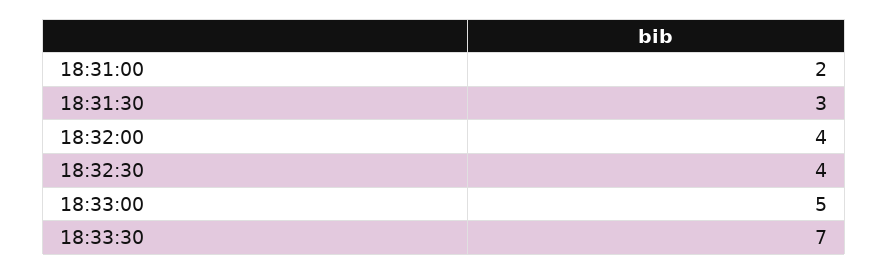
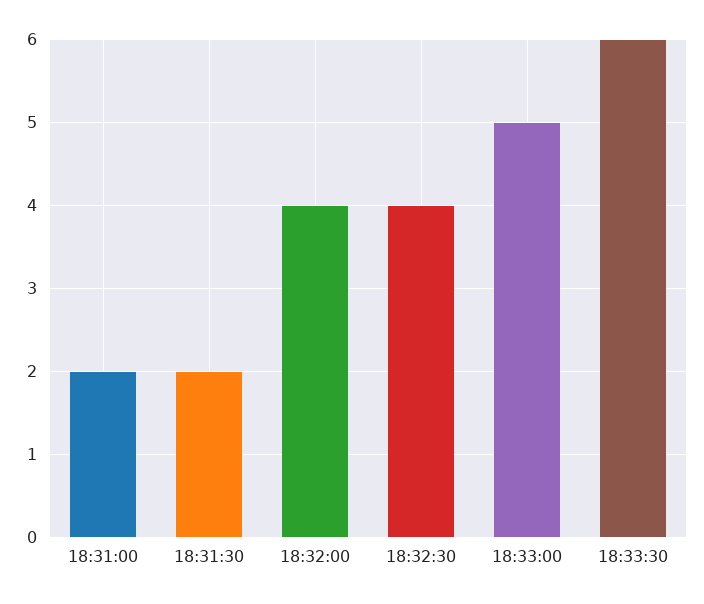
  {
    "18:31:00": 2,
-   "18:31:30": 3,
+   "18:31:30": 2,
    "18:32:00": 4,
    "18:32:30": 4,
    "18:33:00": 5,
-   "18:33:30": 7
+   "18:33:30": 6
  }

